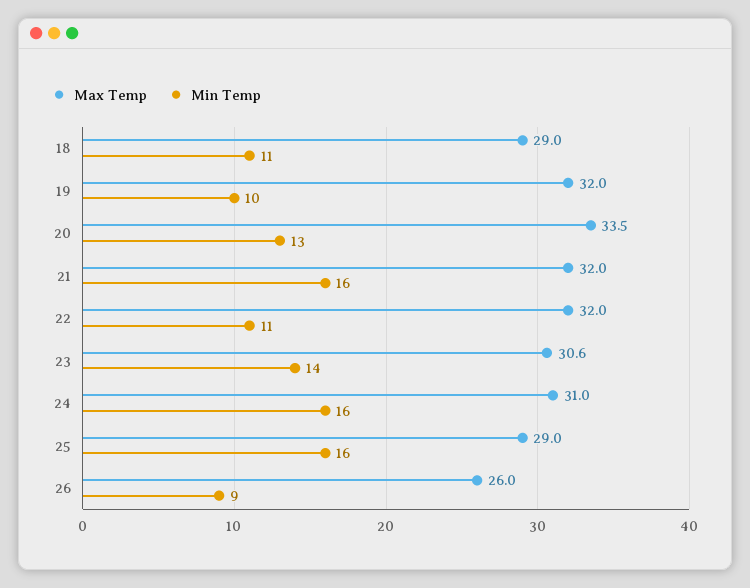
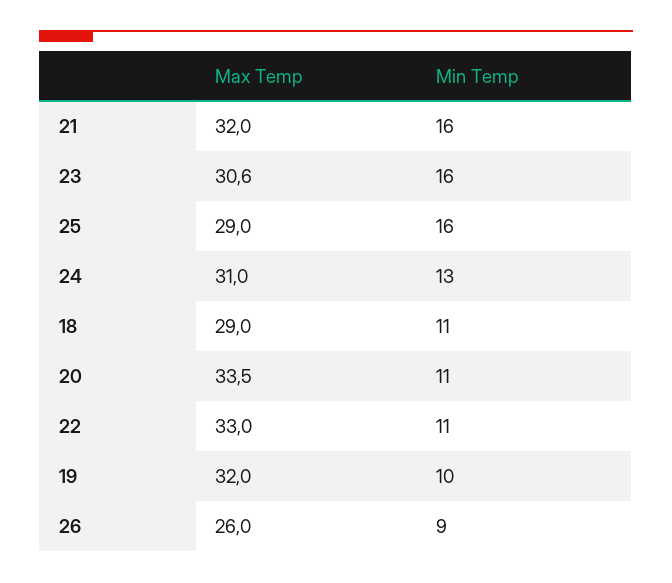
  {
    "Max Temp": {
      "18": 29,
      "19": 32,
      "20": 33.5,
      "21": 32,
-     "22": 32,
+     "22": 33,
      "23": 30.6,
      "24": 31,
      "25": 29,
      "26": 26
    },
    "Min Temp": {
      "18": 11,
      "19": 10,
-     "20": 13,
+     "20": 11,
      "21": 16,
      "22": 11,
-     "23": 14,
+     "23": 16,
-     "24": 16,
+     "24": 13,
      "25": 16,
      "26": 9
    }
  }

